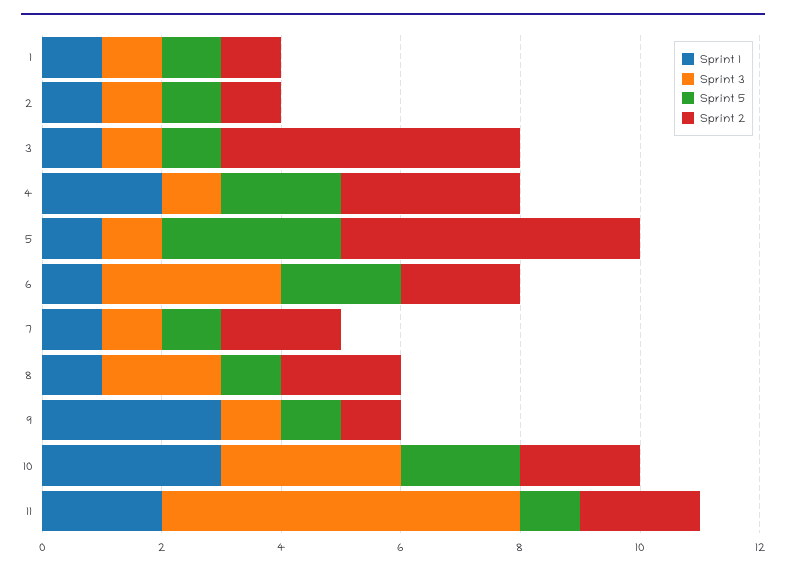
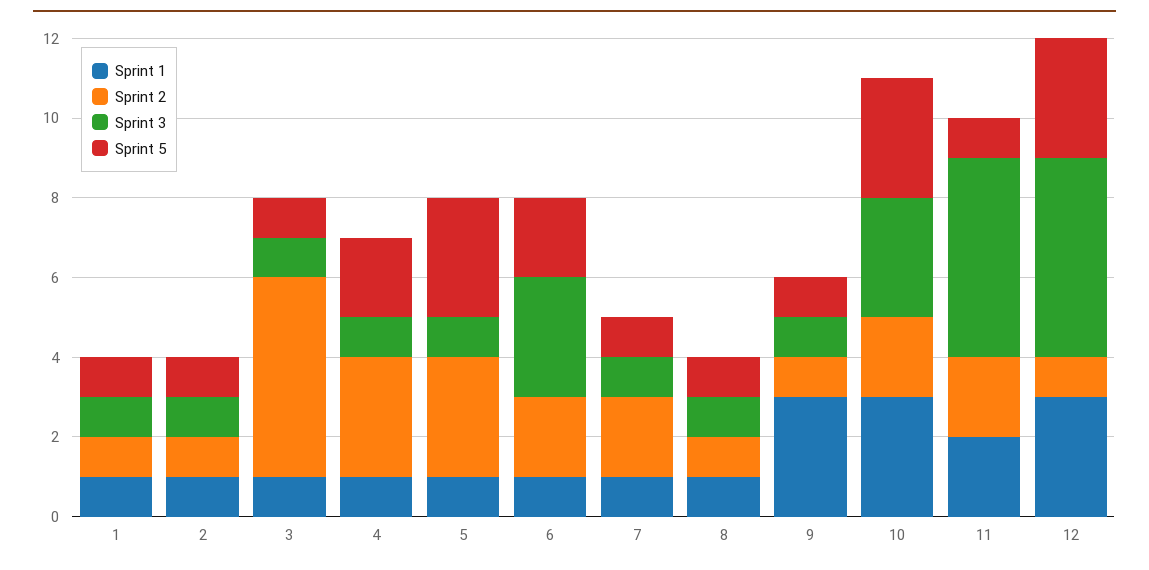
  {
    "Sprint 1": {
      "1": 1,
      "2": 1,
      "3": 1,
-     "4": 2,
+     "4": 1,
      "5": 1,
      "6": 1,
      "7": 1,
      "8": 1,
      "9": 3,
      "10": 3,
-     "11": 2
+     "11": 2,
+     "12": 3
    },
    "Sprint 3": {
      "1": 1,
      "2": 1,
      "3": 1,
      "4": 1,
      "5": 1,
      "6": 3,
      "7": 1,
-     "8": 2,
+     "8": 1,
      "9": 1,
      "10": 3,
-     "11": 6
+     "11": 5,
+     "12": 5
    },
    "Sprint 5": {
      "1": 1,
      "2": 1,
      "3": 1,
      "4": 2,
      "5": 3,
      "6": 2,
      "7": 1,
      "8": 1,
      "9": 1,
-     "10": 2,
+     "10": 3,
-     "11": 1
+     "11": 1,
+     "12": 3
    },
    "Sprint 2": {
      "1": 1,
      "2": 1,
      "3": 5,
      "4": 3,
-     "5": 5,
+     "5": 3,
      "6": 2,
      "7": 2,
-     "8": 2,
+     "8": 1,
      "9": 1,
      "10": 2,
-     "11": 2
+     "11": 2,
+     "12": 1
    }
  }

